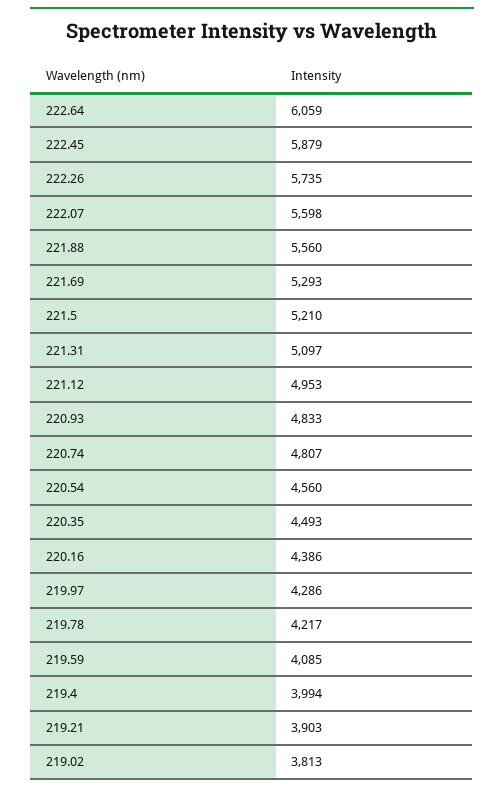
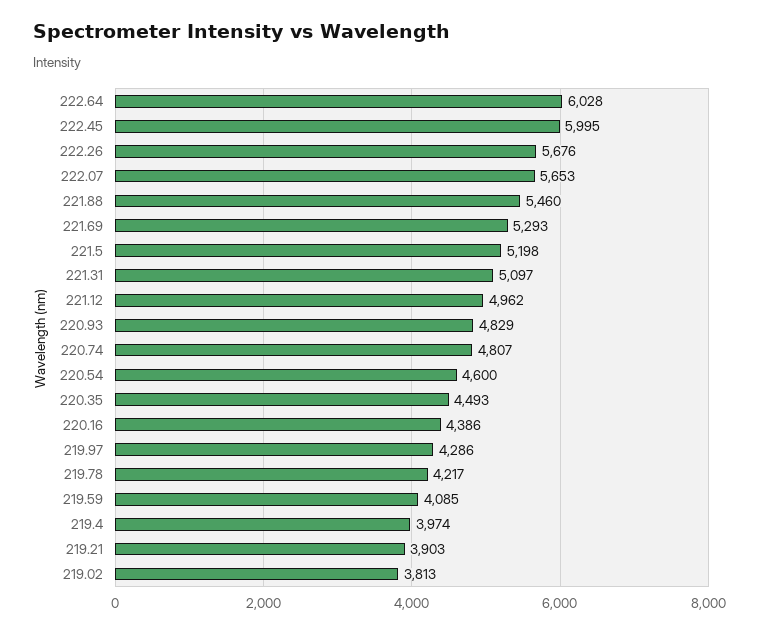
  {
-   "222.64": 6059,
+   "222.64": 6028,
-   "222.45": 5879,
+   "222.45": 5995,
-   "222.26": 5735,
+   "222.26": 5676,
-   "222.07": 5598,
+   "222.07": 5653,
-   "221.88": 5560,
+   "221.88": 5460,
    "221.69": 5293,
-   "221.5": 5210,
+   "221.5": 5198,
    "221.31": 5097,
-   "221.12": 4953,
+   "221.12": 4962,
-   "220.93": 4833,
+   "220.93": 4829,
    "220.74": 4807,
-   "220.54": 4560,
+   "220.54": 4600,
    "220.35": 4493,
    "220.16": 4386,
    "219.97": 4286,
    "219.78": 4217,
    "219.59": 4085,
-   "219.4": 3994,
+   "219.4": 3974,
    "219.21": 3903,
    "219.02": 3813
  }

